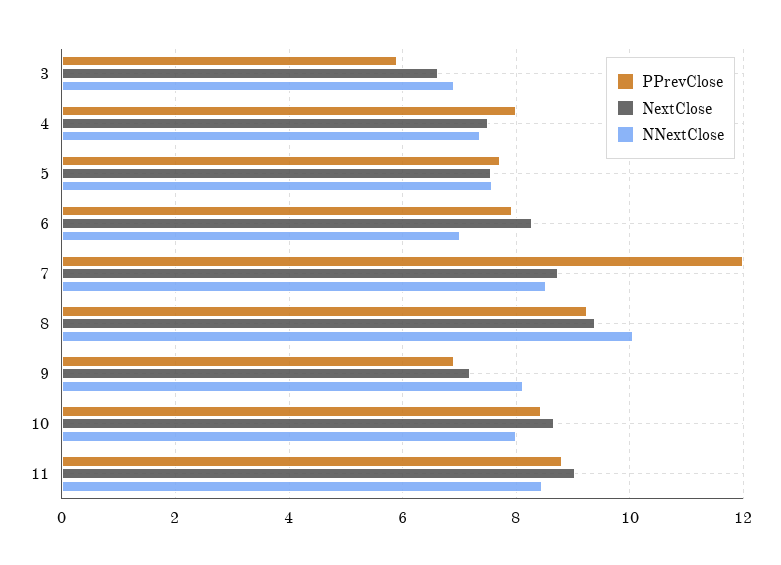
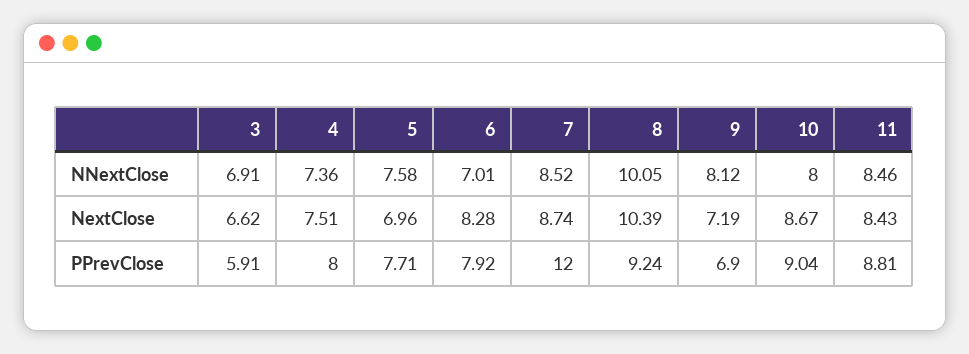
  {
    "PPrevClose": {
      "3": 5.91,
      "4": 8,
      "5": 7.71,
      "6": 7.92,
      "7": 12,
      "8": 9.24,
      "9": 6.9,
-     "10": 8.4,
+     "10": 9.04,
      "11": 8.81
    },
    "NextClose": {
      "3": 6.62,
      "4": 7.51,
-     "5": 7.6,
+     "5": 6.96,
      "6": 8.28,
      "7": 8.74,
-     "8": 9.4,
+     "8": 10.39,
      "9": 7.19,
      "10": 8.67,
-     "11": 9
+     "11": 8.43
    },
    "NNextClose": {
      "3": 6.91,
      "4": 7.36,
      "5": 7.58,
      "6": 7.01,
      "7": 8.52,
      "8": 10.05,
      "9": 8.12,
      "10": 8,
      "11": 8.46
    }
  }

